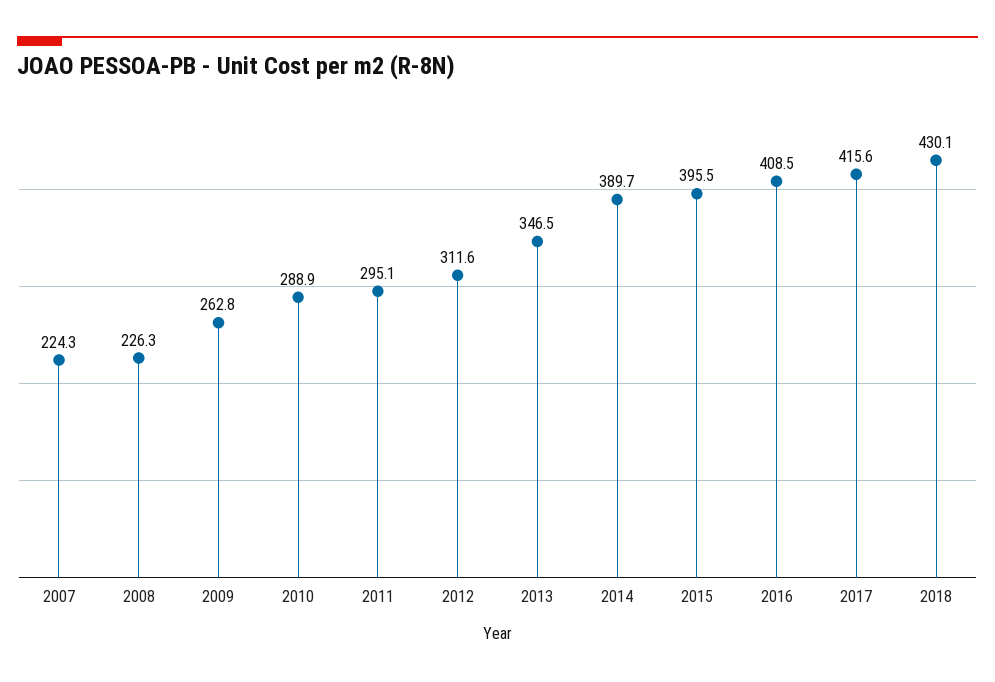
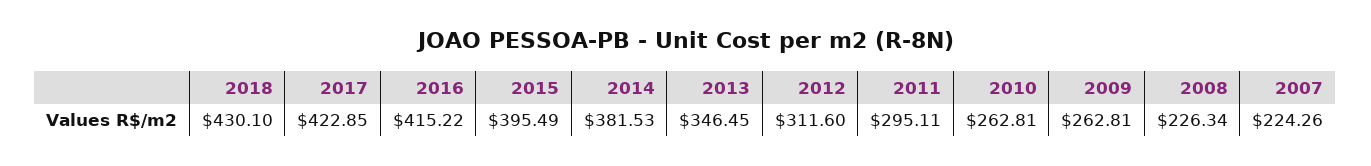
  {
    "2007": 224.26,
    "2008": 226.34,
    "2009": 262.81,
-   "2010": 288.9,
+   "2010": 262.81,
    "2011": 295.11,
    "2012": 311.6,
    "2013": 346.45,
-   "2014": 389.7,
+   "2014": 381.53,
    "2015": 395.49,
-   "2016": 408.5,
+   "2016": 415.22,
-   "2017": 415.6,
+   "2017": 422.85,
    "2018": 430.1
  }

